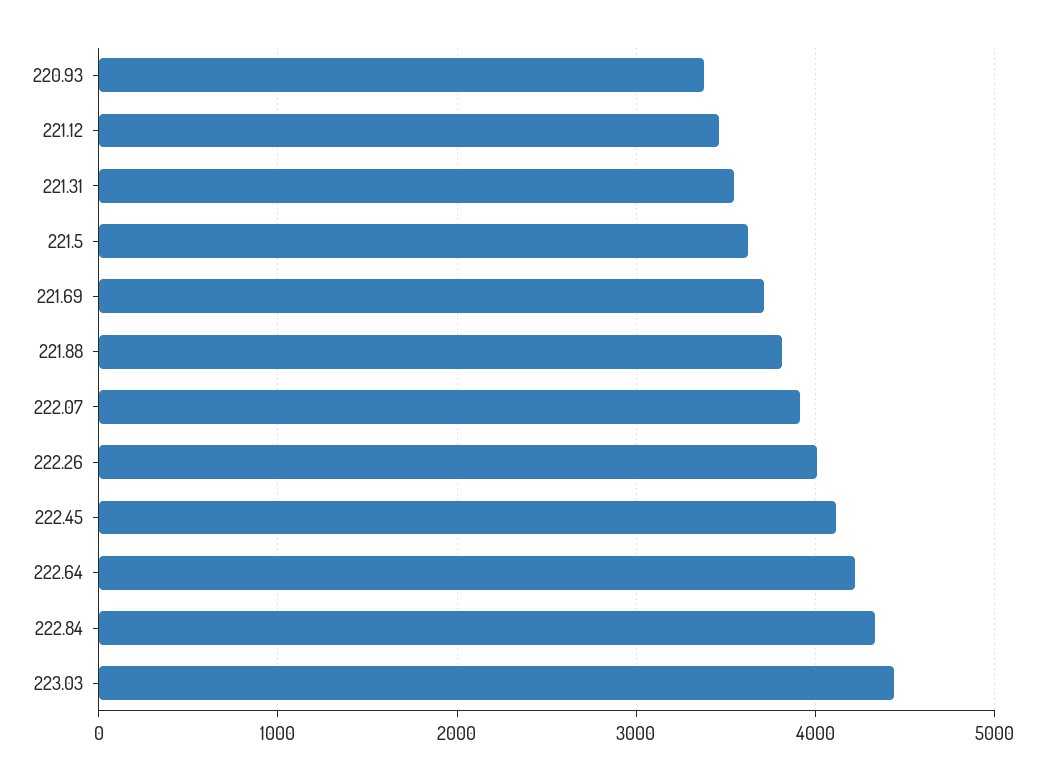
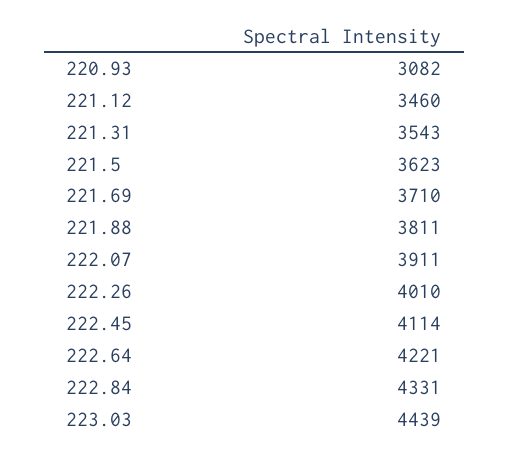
  {
-   "220.93": 3400,
+   "220.93": 3082,
    "221.12": 3460,
    "221.31": 3543,
    "221.5": 3623,
    "221.69": 3710,
    "221.88": 3811,
    "222.07": 3911,
    "222.26": 4010,
    "222.45": 4114,
    "222.64": 4221,
    "222.84": 4331,
    "223.03": 4439
  }

